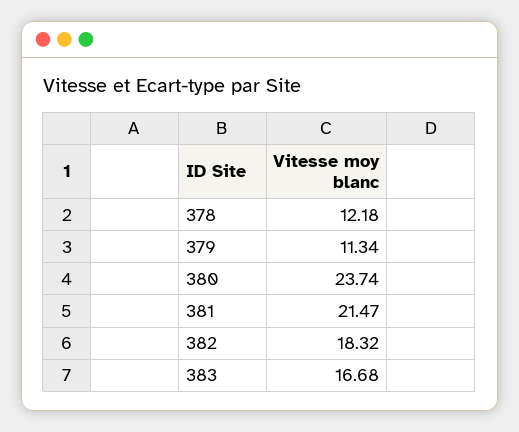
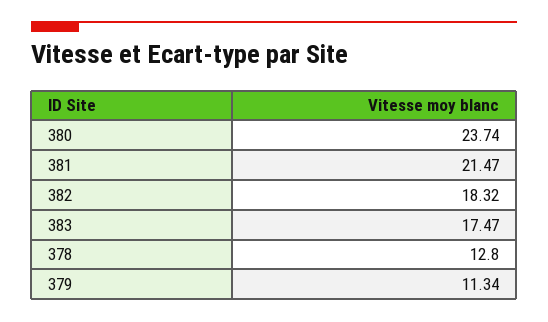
  {
-   "378": 12.18,
+   "378": 12.8,
    "379": 11.34,
    "380": 23.74,
    "381": 21.47,
    "382": 18.32,
-   "383": 16.68
+   "383": 17.47
  }

